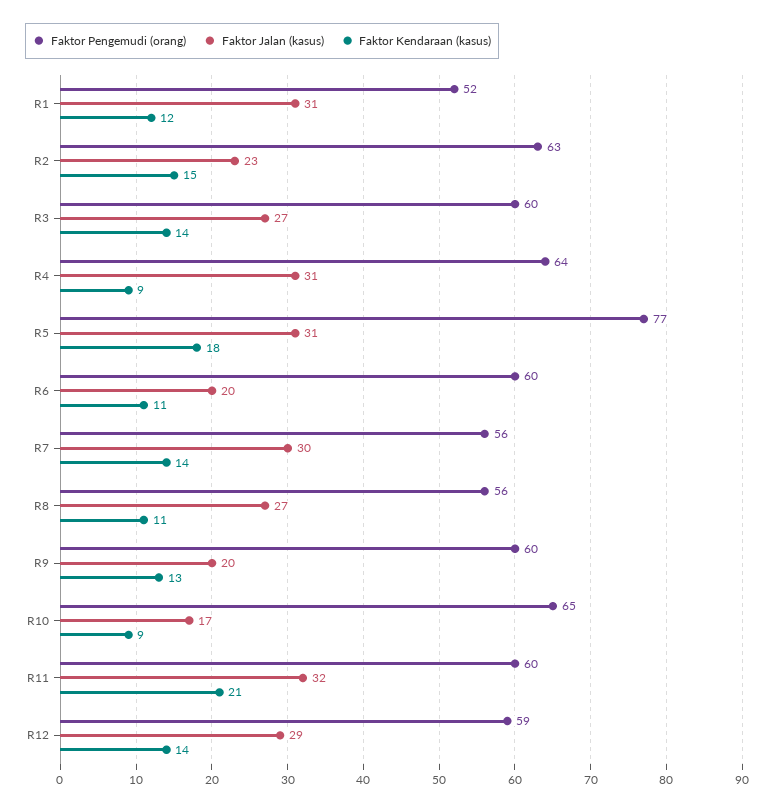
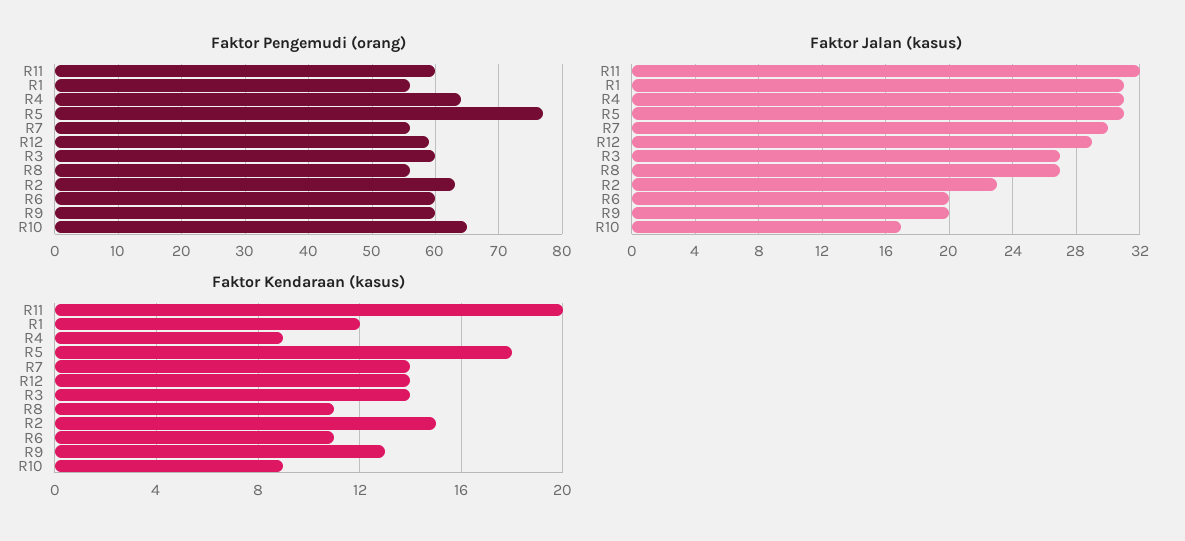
  {
    "Faktor Pengemudi (orang)": {
-     "R1": 52,
+     "R1": 56,
      "R2": 63,
      "R3": 60,
      "R4": 64,
      "R5": 77,
      "R6": 60,
      "R7": 56,
      "R8": 56,
      "R9": 60,
      "R10": 65,
      "R11": 60,
      "R12": 59
    },
    "Faktor Jalan (kasus)": {
      "R1": 31,
      "R2": 23,
      "R3": 27,
      "R4": 31,
      "R5": 31,
      "R6": 20,
      "R7": 30,
      "R8": 27,
      "R9": 20,
      "R10": 17,
      "R11": 32,
      "R12": 29
    },
    "Faktor Kendaraan (kasus)": {
      "R1": 12,
      "R2": 15,
      "R3": 14,
      "R4": 9,
      "R5": 18,
      "R6": 11,
      "R7": 14,
      "R8": 11,
      "R9": 13,
      "R10": 9,
-     "R11": 21,
+     "R11": 20,
      "R12": 14
    }
  }

